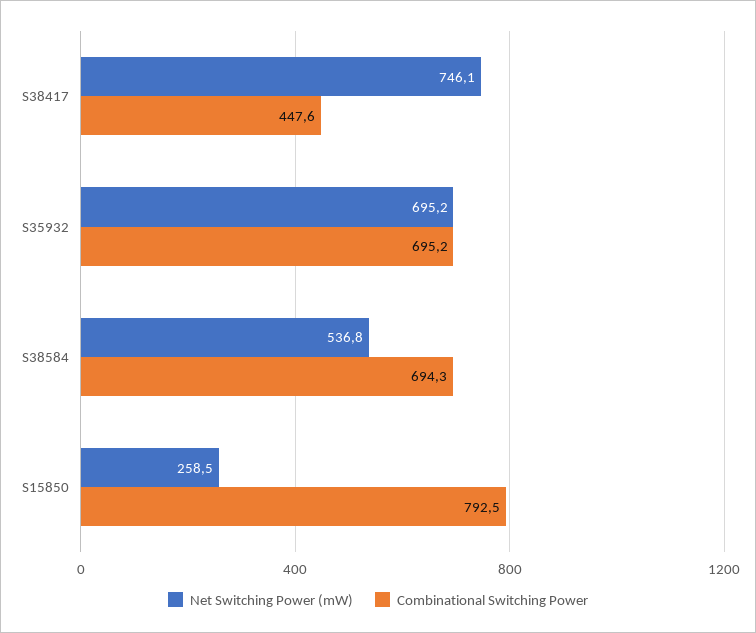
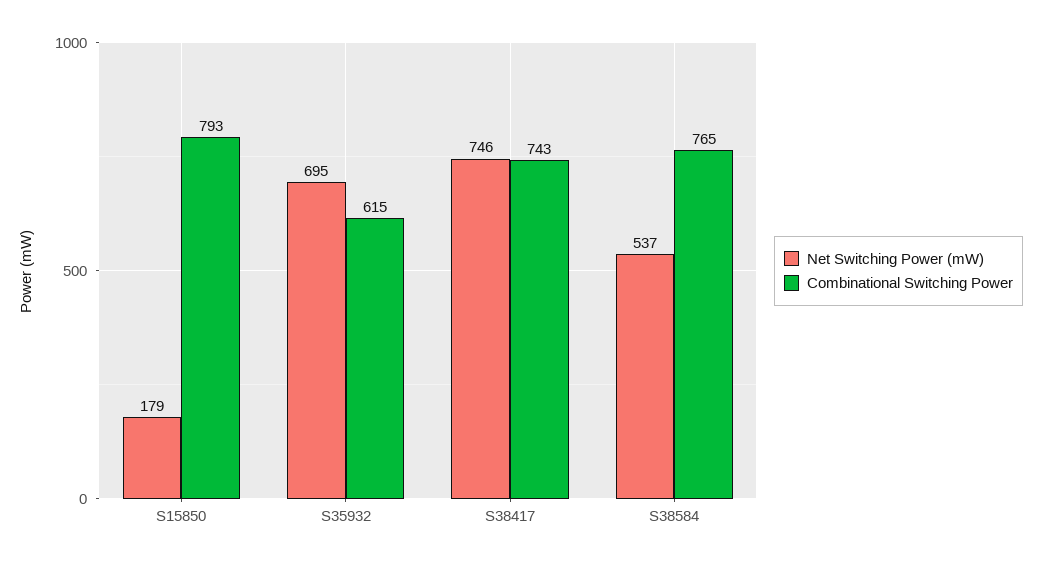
  {
    "Net Switching Power (mW)": {
      "S38417": 746.1,
      "S35932": 695.2,
      "S38584": 536.8,
-     "S15850": 258.5
+     "S15850": 179
    },
    "Combinational Switching Power": {
-     "S38417": 447.6,
+     "S38417": 743,
-     "S35932": 695.2,
+     "S35932": 615,
-     "S38584": 694.3,
+     "S38584": 765,
      "S15850": 792.5
    }
  }

